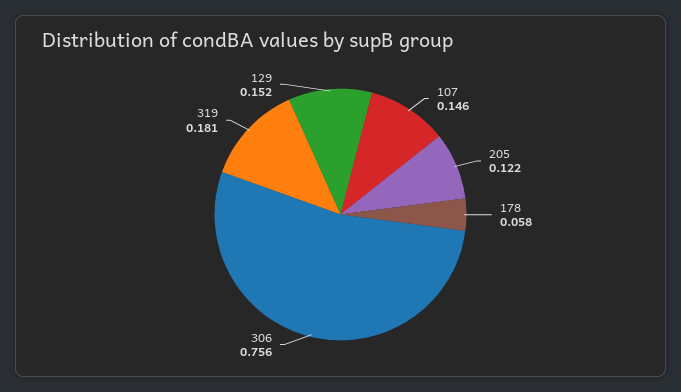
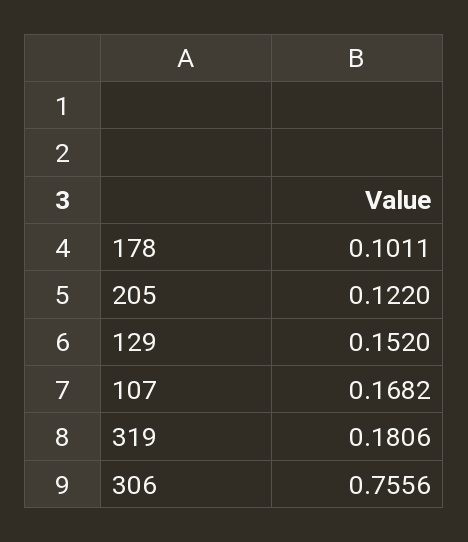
  {
-   "107": 0.146,
+   "107": 0.1682,
    "205": 0.122,
-   "178": 0.058,
+   "178": 0.1011,
    "306": 0.7556,
    "319": 0.1806,
    "129": 0.152
  }

